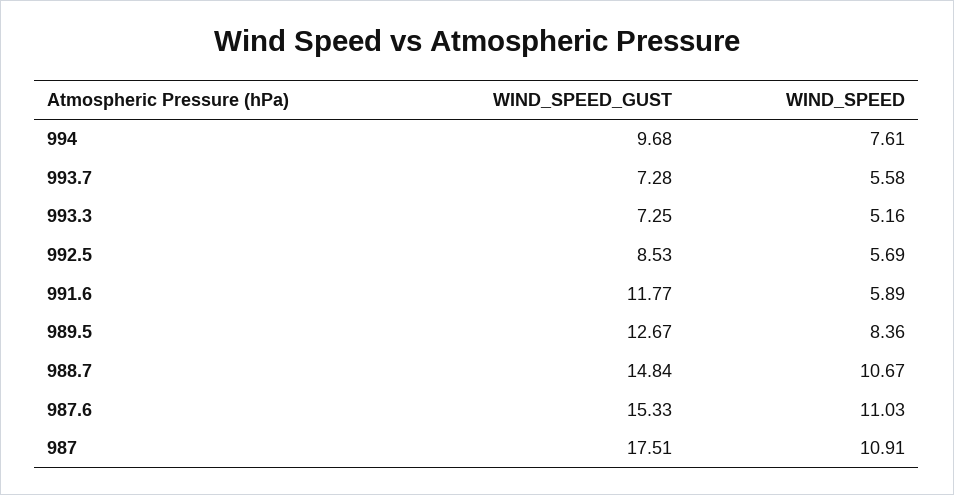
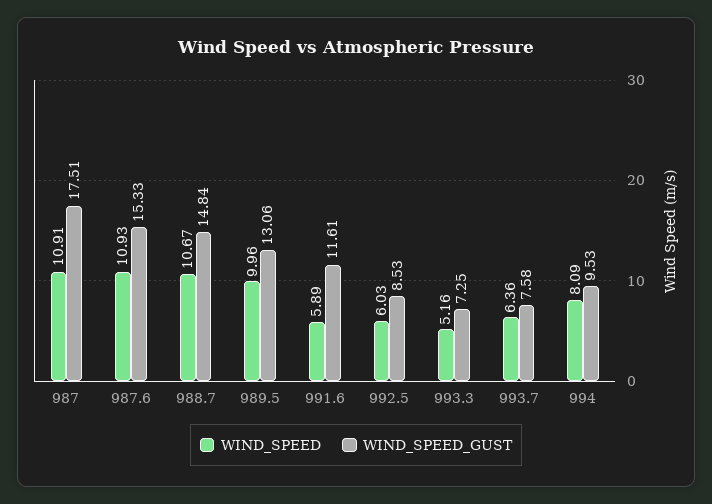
  {
    "WIND_SPEED_GUST": {
-     "994": 9.68,
+     "994": 9.53,
-     "993.7": 7.28,
+     "993.7": 7.58,
      "993.3": 7.25,
      "992.5": 8.53,
-     "991.6": 11.77,
+     "991.6": 11.61,
-     "989.5": 12.67,
+     "989.5": 13.06,
      "988.7": 14.84,
      "987.6": 15.33,
      "987": 17.51
    },
    "WIND_SPEED": {
-     "994": 7.61,
+     "994": 8.09,
-     "993.7": 5.58,
+     "993.7": 6.36,
      "993.3": 5.16,
-     "992.5": 5.69,
+     "992.5": 6.03,
      "991.6": 5.89,
-     "989.5": 8.36,
+     "989.5": 9.96,
      "988.7": 10.67,
-     "987.6": 11.03,
+     "987.6": 10.93,
      "987": 10.91
    }
  }

